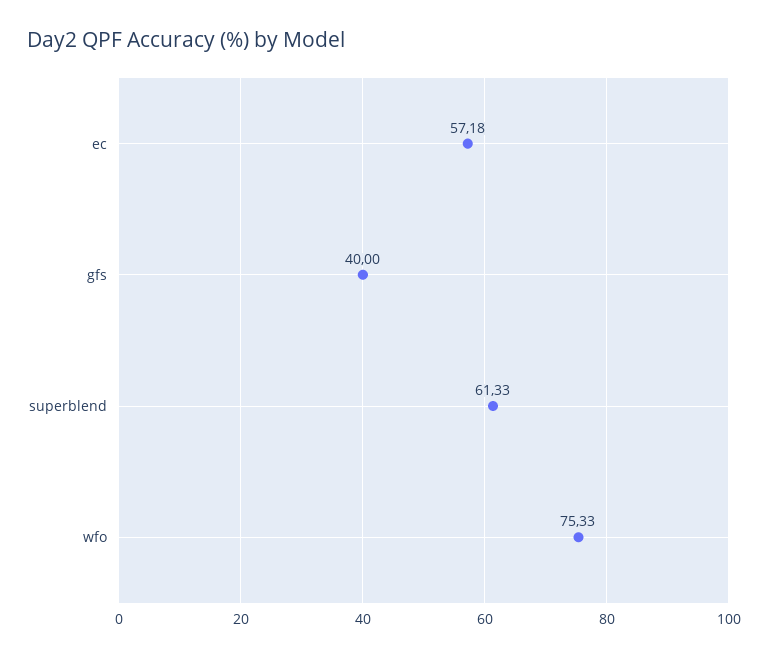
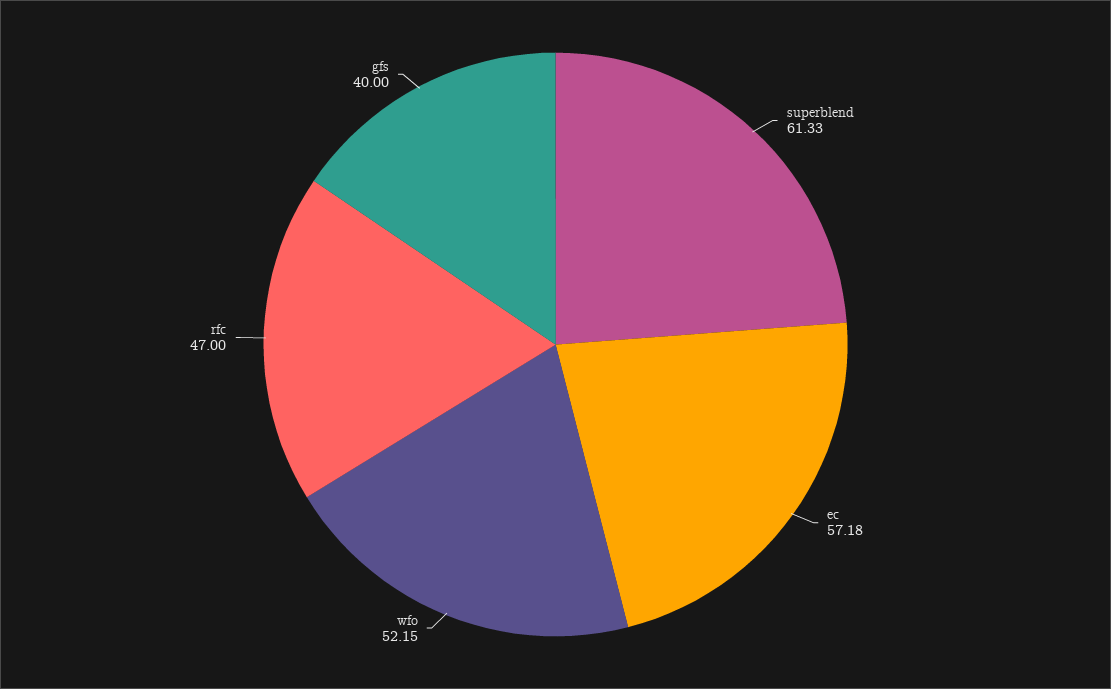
  {
    "ec": 57.18,
    "gfs": 40,
    "superblend": 61.33,
-   "wfo": 75.33
+   "wfo": 52.15,
+   "rfc": 47
  }

